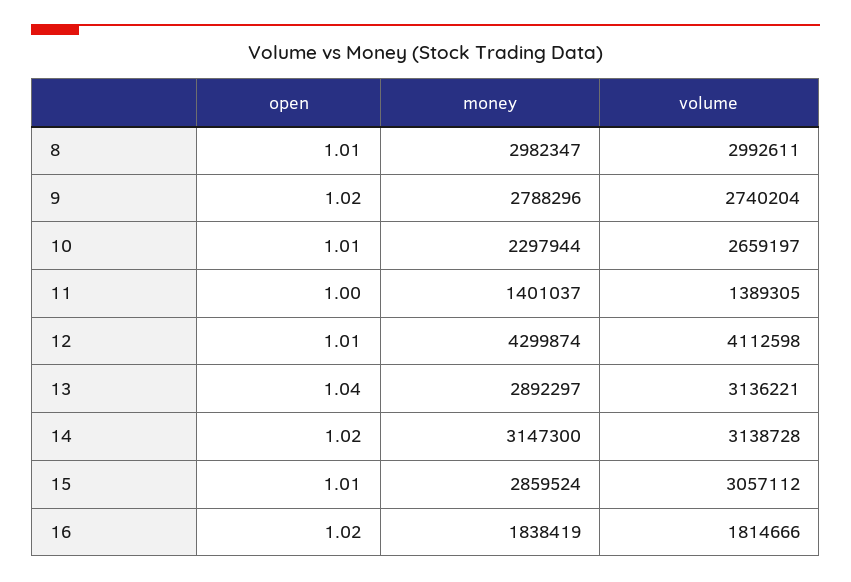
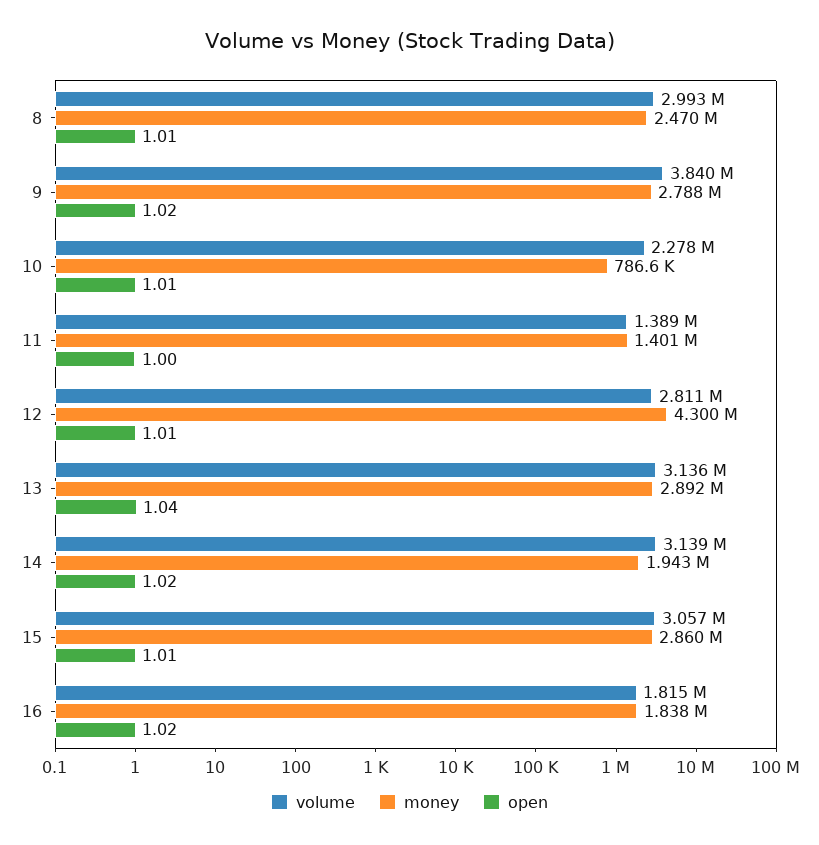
  {
    "open": {
      "8": 1.01,
      "9": 1.02,
      "10": 1.01,
      "11": 1,
      "12": 1.01,
      "13": 1.04,
      "14": 1.02,
      "15": 1.01,
      "16": 1.02
    },
    "money": {
-     "8": 2982347,
+     "8": 2470000,
      "9": 2788296,
-     "10": 2297944,
+     "10": 786600,
      "11": 1401037,
      "12": 4299874,
      "13": 2892297,
-     "14": 3147300,
+     "14": 1943000,
      "15": 2859524,
      "16": 1838419
    },
    "volume": {
      "8": 2992611,
-     "9": 2740204,
+     "9": 3840000,
-     "10": 2659197,
+     "10": 2278000,
      "11": 1389305,
-     "12": 4112598,
+     "12": 2811000,
      "13": 3136221,
      "14": 3138728,
      "15": 3057112,
      "16": 1814666
    }
  }

